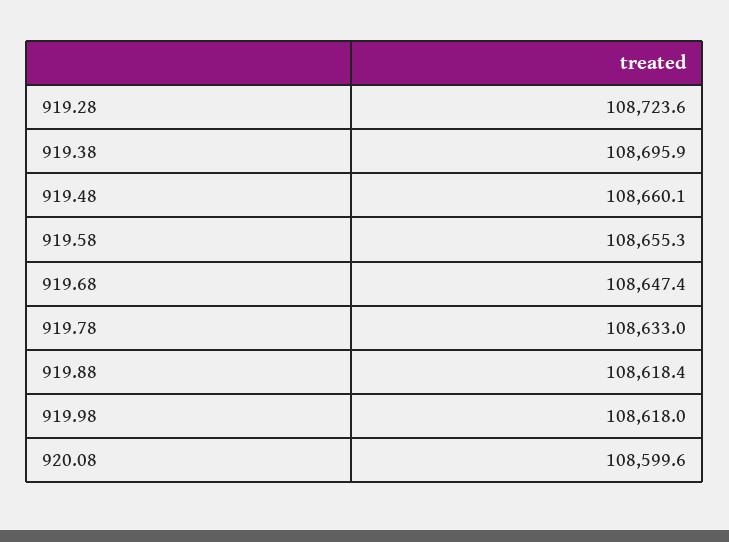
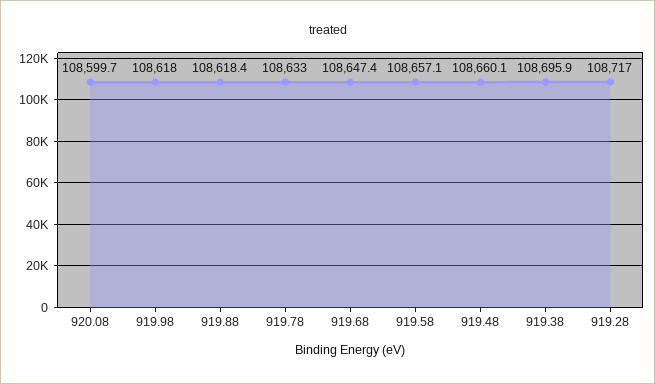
  {
-   "919.28": 108723.6,
+   "919.28": 108717,
    "919.38": 108695.9,
    "919.48": 108660.1,
-   "919.58": 108655.3,
+   "919.58": 108657.1,
    "919.68": 108647.4,
    "919.78": 108633,
    "919.88": 108618.4,
    "919.98": 108618,
-   "920.08": 108599.6
+   "920.08": 108599.7
  }

